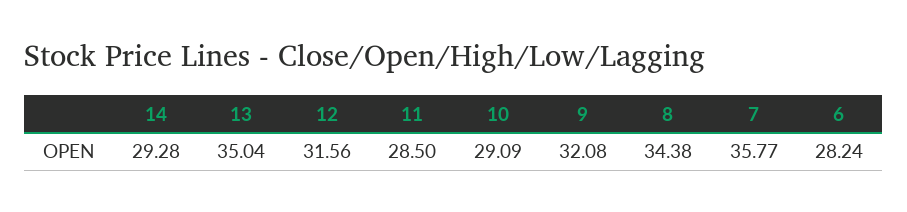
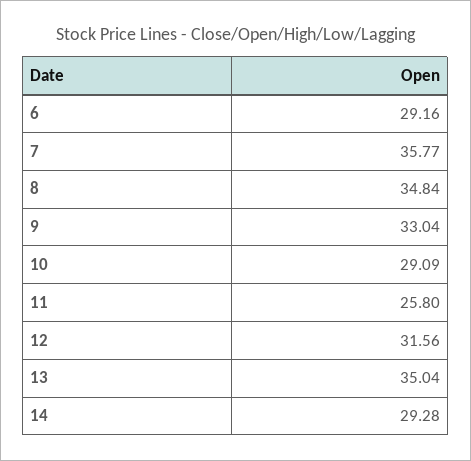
  {
    "14": 29.28,
    "13": 35.04,
    "12": 31.56,
-   "11": 28.5,
+   "11": 25.8,
    "10": 29.09,
-   "9": 32.08,
+   "9": 33.04,
-   "8": 34.38,
+   "8": 34.84,
    "7": 35.77,
-   "6": 28.24
+   "6": 29.16
  }

